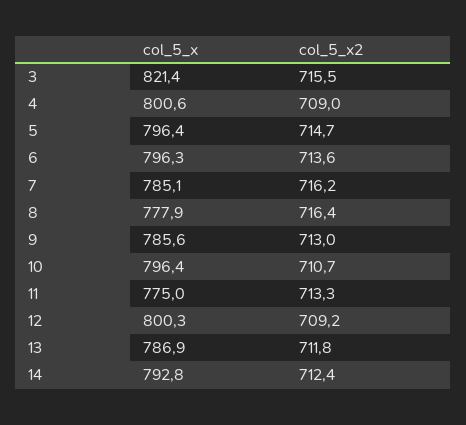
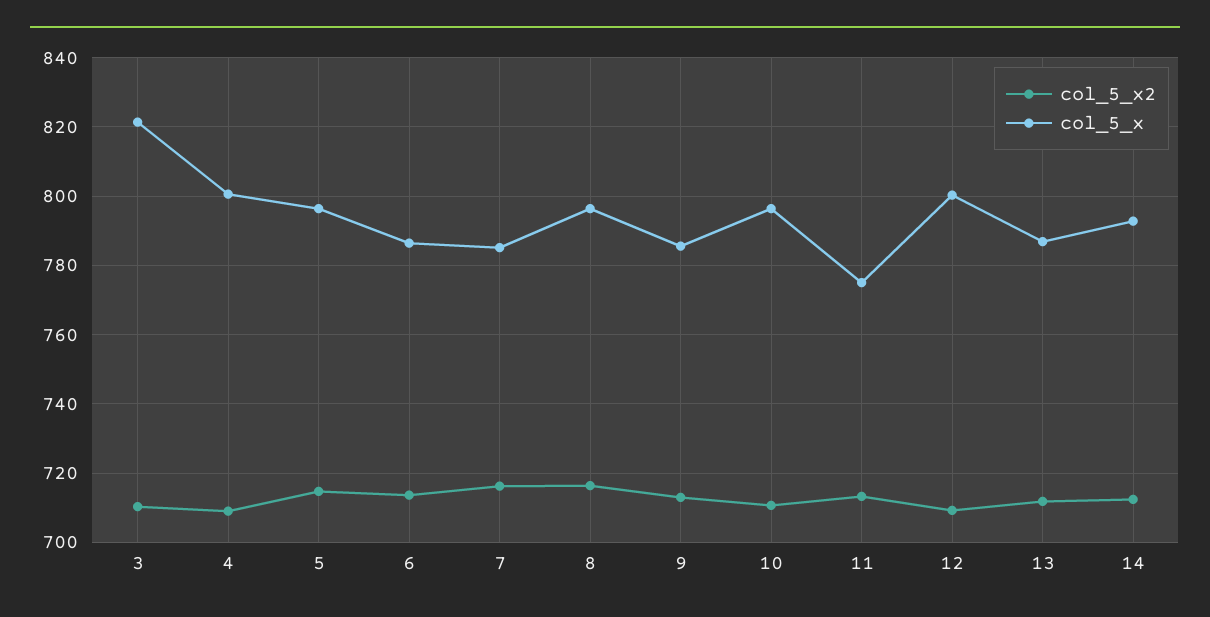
  {
    "col_5_x": {
      "3": 821.4,
      "4": 800.6,
      "5": 796.4,
-     "6": 796.3,
+     "6": 786,
      "7": 785.1,
-     "8": 777.9,
+     "8": 796,
      "9": 785.6,
      "10": 796.4,
      "11": 775,
      "12": 800.3,
      "13": 786.9,
      "14": 792.8
    },
    "col_5_x2": {
-     "3": 715.5,
+     "3": 710,
      "4": 709,
      "5": 714.7,
      "6": 713.6,
      "7": 716.2,
      "8": 716.4,
      "9": 713,
      "10": 710.7,
      "11": 713.3,
      "12": 709.2,
      "13": 711.8,
      "14": 712.4
    }
  }

